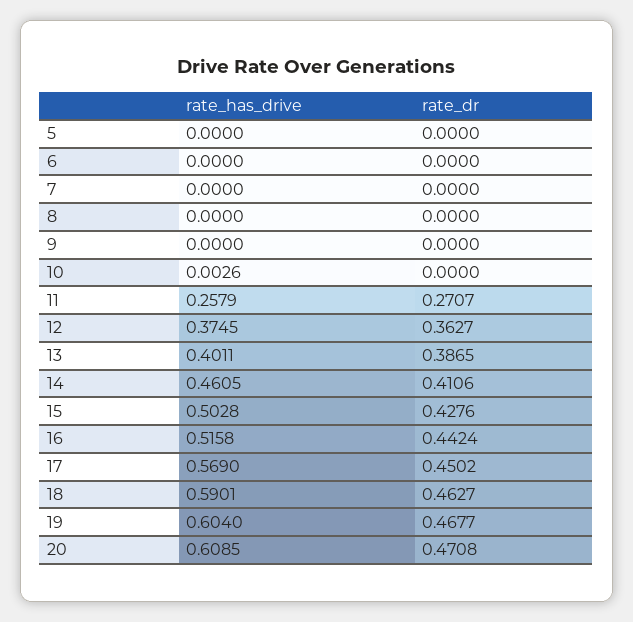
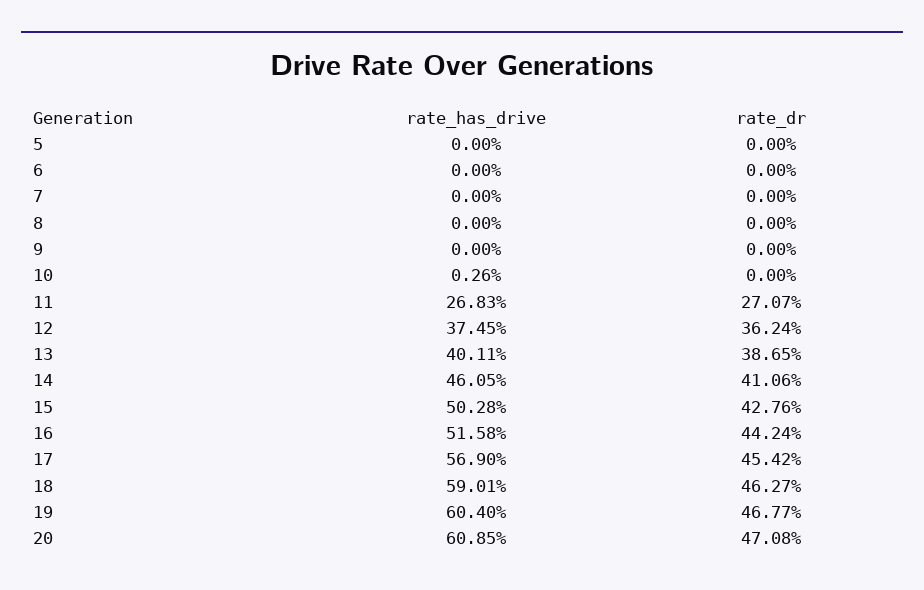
  {
    "rate_has_drive": {
      "5": 0,
      "6": 0,
      "7": 0,
      "8": 0,
      "9": 0,
      "10": 0.0026,
-     "11": 0.2579,
+     "11": 0.2683,
      "12": 0.3745,
      "13": 0.4011,
      "14": 0.4605,
      "15": 0.5028,
      "16": 0.5158,
      "17": 0.569,
      "18": 0.5901,
      "19": 0.604,
      "20": 0.6085
    },
    "rate_dr": {
      "5": 0,
      "6": 0,
      "7": 0,
      "8": 0,
      "9": 0,
      "10": 0,
      "11": 0.2707,
-     "12": 0.3627,
+     "12": 0.3624,
      "13": 0.3865,
      "14": 0.4106,
      "15": 0.4276,
      "16": 0.4424,
-     "17": 0.4502,
+     "17": 0.4542,
      "18": 0.4627,
      "19": 0.4677,
      "20": 0.4708
    }
  }

